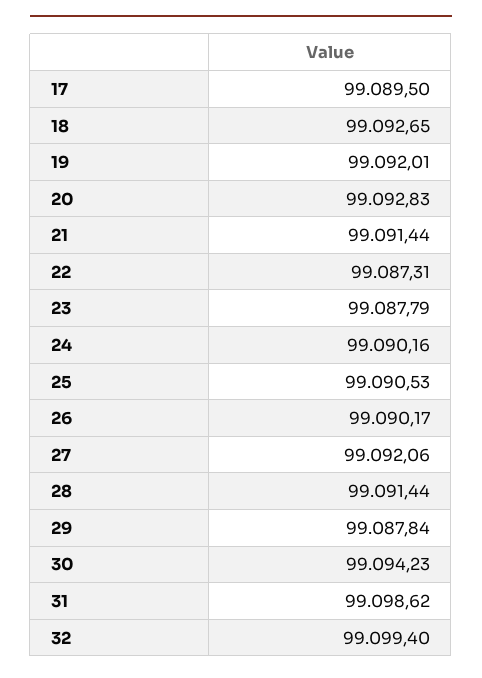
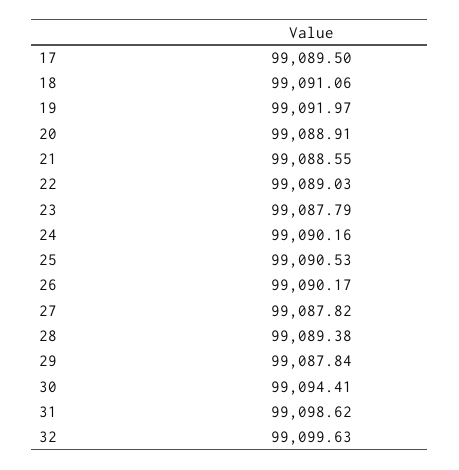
  {
    "17": 99089.5,
-   "18": 99092.65,
+   "18": 99091.06,
-   "19": 99092.01,
+   "19": 99091.97,
-   "20": 99092.83,
+   "20": 99088.91,
-   "21": 99091.44,
+   "21": 99088.55,
-   "22": 99087.31,
+   "22": 99089.03,
    "23": 99087.79,
    "24": 99090.16,
    "25": 99090.53,
    "26": 99090.17,
-   "27": 99092.06,
+   "27": 99087.82,
-   "28": 99091.44,
+   "28": 99089.38,
    "29": 99087.84,
-   "30": 99094.23,
+   "30": 99094.41,
    "31": 99098.62,
-   "32": 99099.4
+   "32": 99099.63
  }

